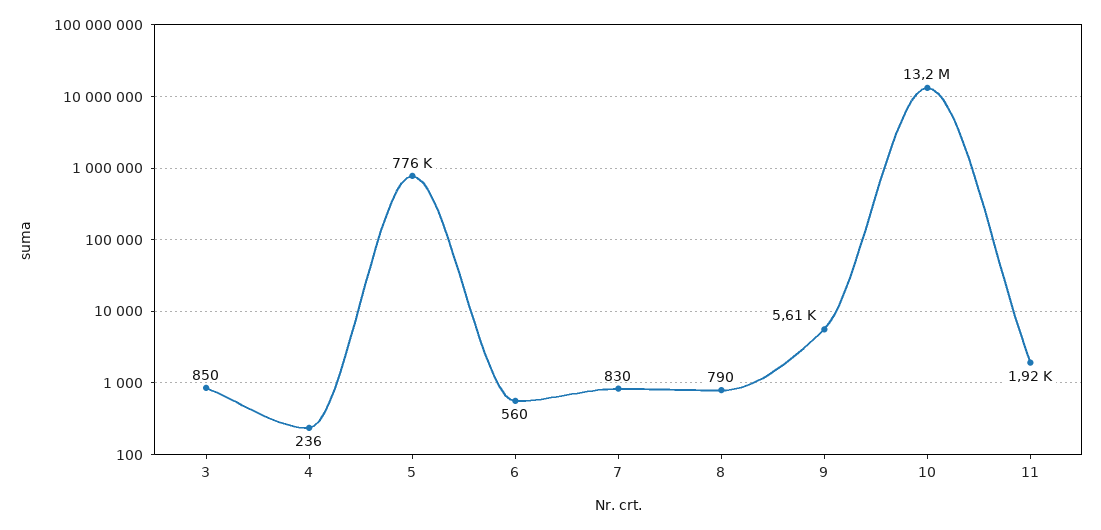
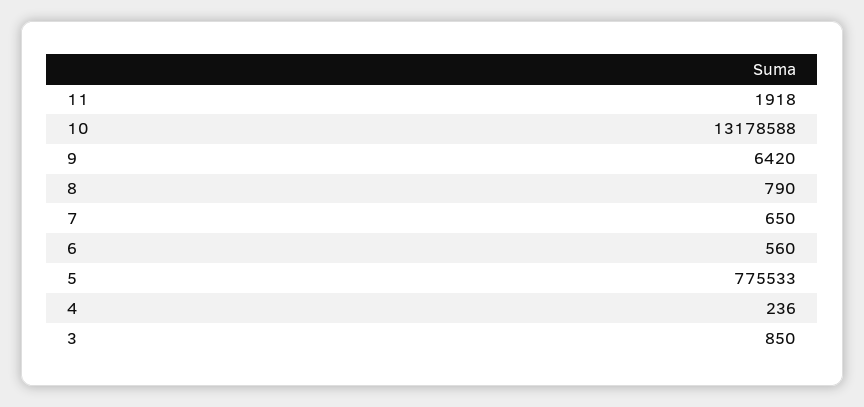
  {
    "3": 850,
    "4": 236,
    "5": 775533,
    "6": 560,
-   "7": 830,
+   "7": 650,
    "8": 790,
-   "9": 5610,
+   "9": 6420,
    "10": 13178588,
    "11": 1918
  }

